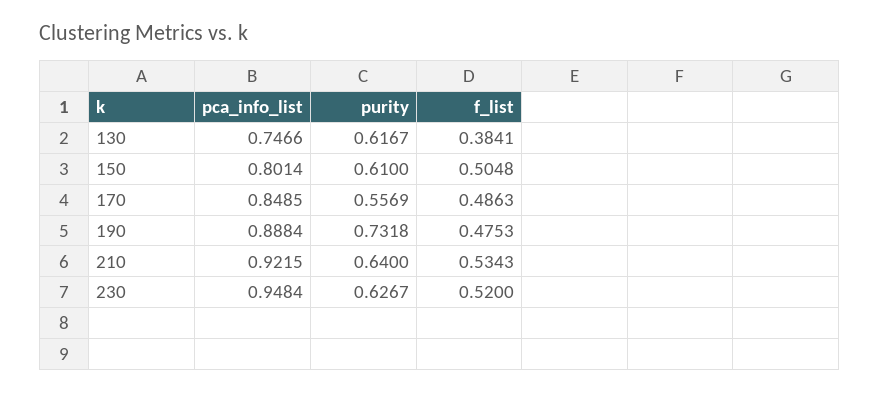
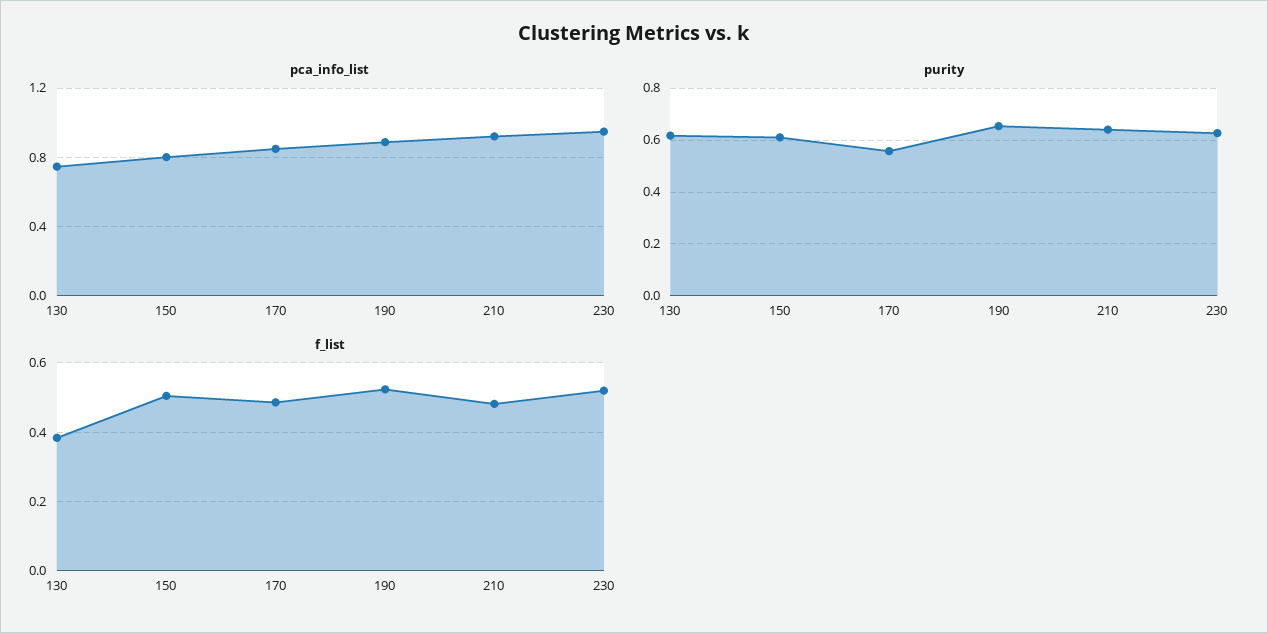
  {
    "pca_info_list": {
      "130": 0.7466,
      "150": 0.8014,
      "170": 0.8485,
      "190": 0.8884,
      "210": 0.9215,
      "230": 0.9484
    },
    "purity": {
      "130": 0.6167,
      "150": 0.61,
      "170": 0.5569,
-     "190": 0.7318,
+     "190": 0.65,
      "210": 0.64,
      "230": 0.6267
    },
    "f_list": {
      "130": 0.3841,
      "150": 0.5048,
      "170": 0.4863,
-     "190": 0.4753,
+     "190": 0.52,
-     "210": 0.5343,
+     "210": 0.48,
      "230": 0.52
    }
  }

